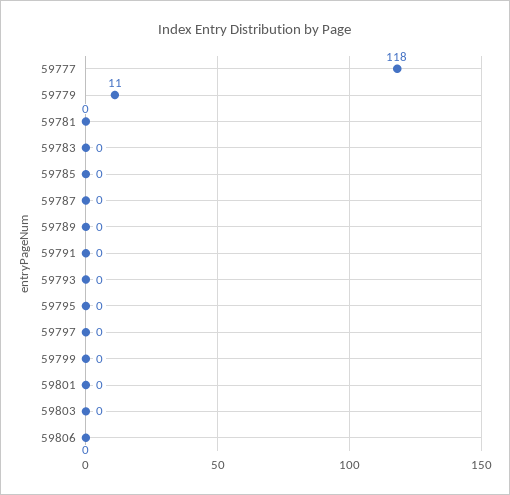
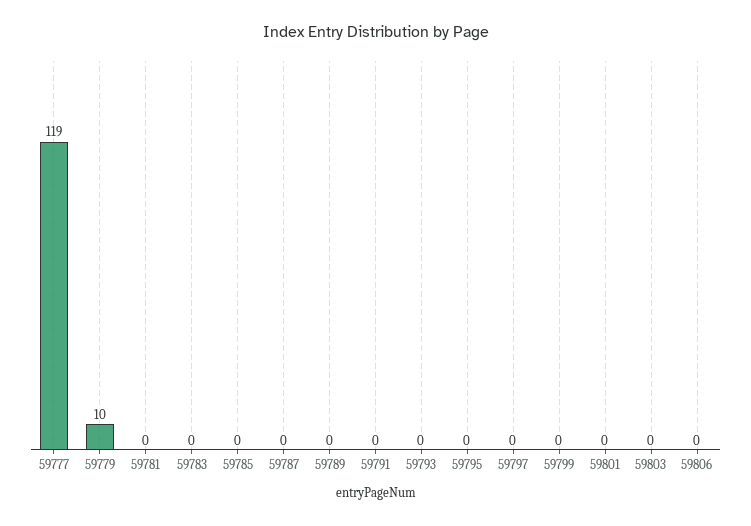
  {
-   "59777": 118,
+   "59777": 119,
-   "59779": 11,
+   "59779": 10,
    "59781": 0,
    "59783": 0,
    "59785": 0,
    "59787": 0,
    "59789": 0,
    "59791": 0,
    "59793": 0,
    "59795": 0,
    "59797": 0,
    "59799": 0,
    "59801": 0,
    "59803": 0,
    "59806": 0
  }

